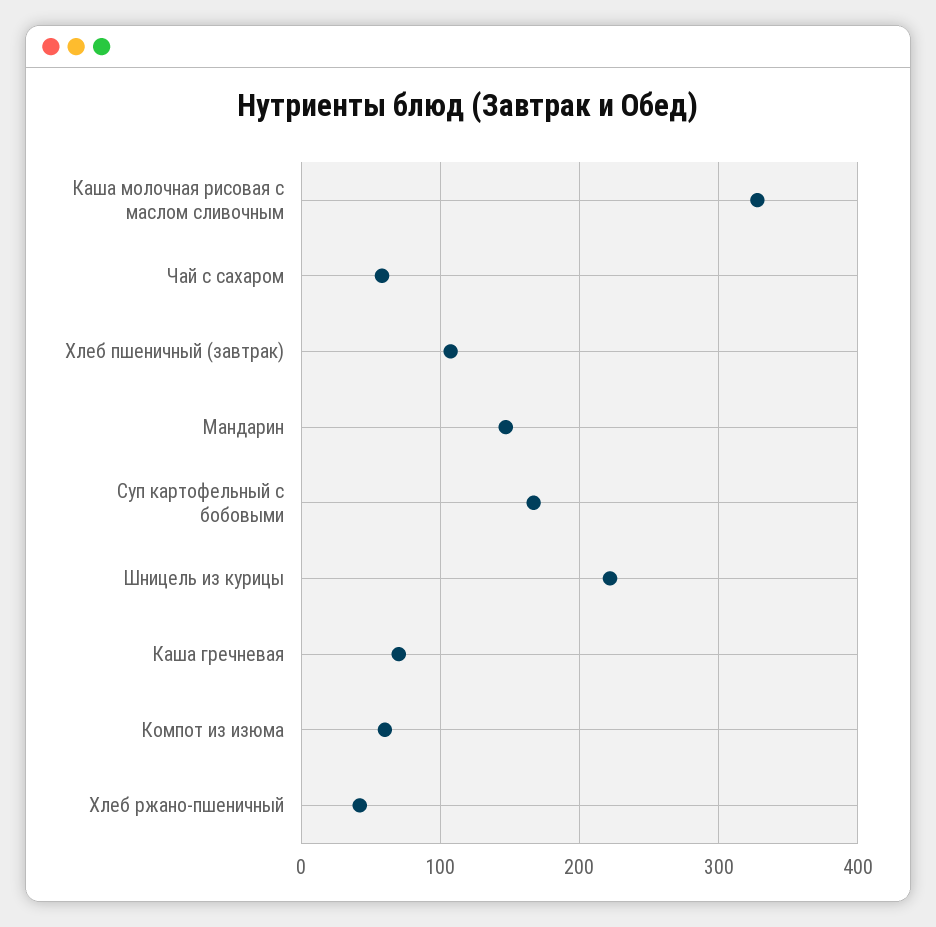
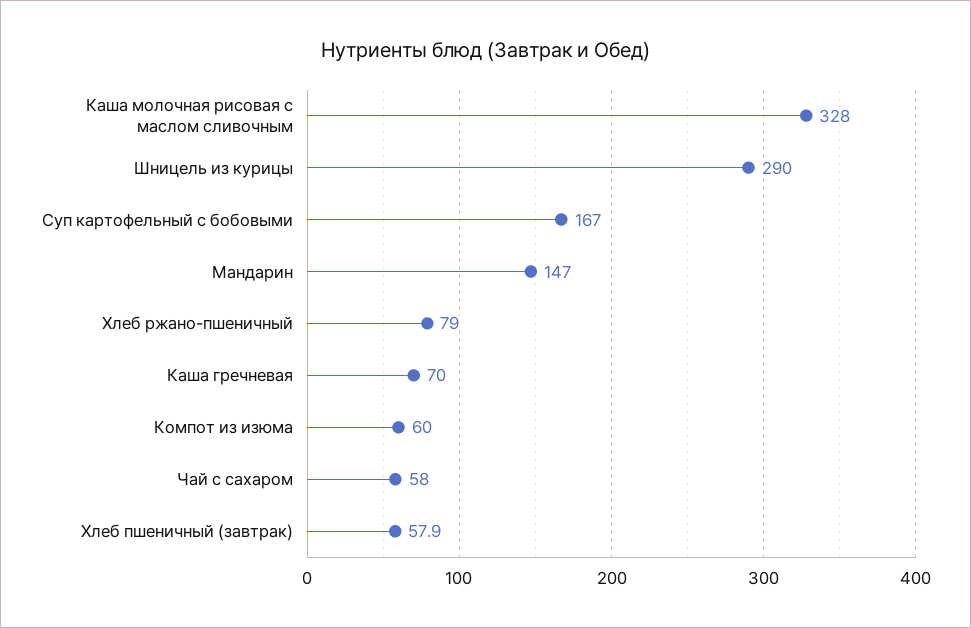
  {
    "Каша молочная рисовая с маслом сливочным": 328,
    "Чай с сахаром": 58,
-   "Хлеб пшеничный (завтрак)": 110,
+   "Хлеб пшеничный (завтрак)": 57.9,
    "Мандарин": 147,
    "Суп картофельный с бобовыми": 167,
-   "Шницель из курицы": 220,
+   "Шницель из курицы": 290,
    "Каша гречневая": 70,
    "Компот из изюма": 60,
-   "Хлеб ржано-пшеничный": 40
+   "Хлеб ржано-пшеничный": 79
  }

